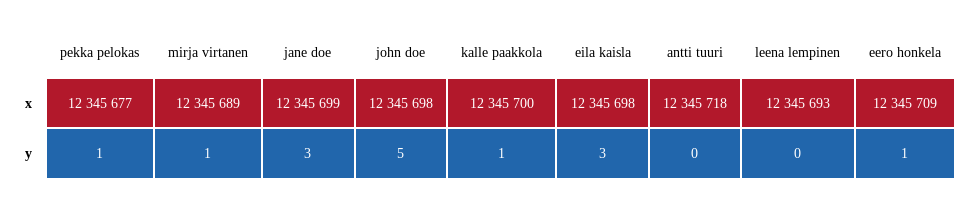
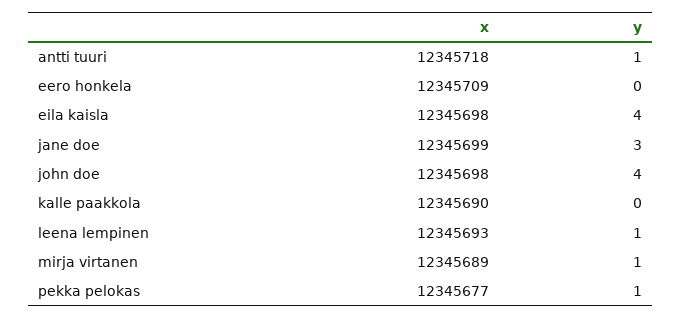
  {
    "pekka pelokas": {
      "x": 12345677,
      "y": 1
    },
    "mirja virtanen": {
      "x": 12345689,
      "y": 1
    },
    "jane doe": {
      "x": 12345699,
      "y": 3
    },
    "john doe": {
      "x": 12345698,
-     "y": 5
+     "y": 4
    },
    "kalle paakkola": {
-     "x": 12345700,
+     "x": 12345690,
-     "y": 1
+     "y": 0
    },
    "eila kaisla": {
      "x": 12345698,
-     "y": 3
+     "y": 4
    },
    "antti tuuri": {
      "x": 12345718,
-     "y": 0
+     "y": 1
    },
    "leena lempinen": {
      "x": 12345693,
-     "y": 0
+     "y": 1
    },
    "eero honkela": {
      "x": 12345709,
-     "y": 1
+     "y": 0
    }
  }

